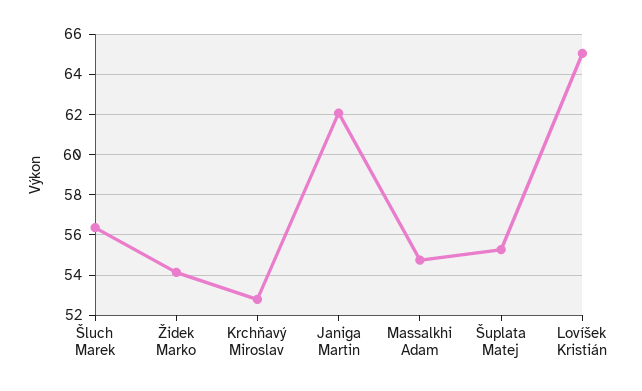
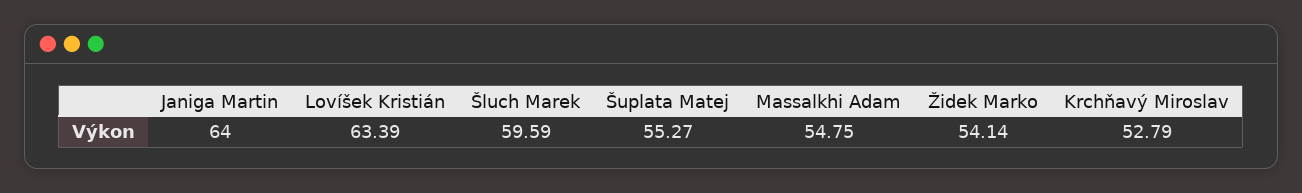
  {
-   "Šluch Marek": 56.5,
+   "Šluch Marek": 59.59,
    "Židek Marko": 54.14,
    "Krchňavý Miroslav": 52.79,
-   "Janiga Martin": 62,
+   "Janiga Martin": 64,
    "Massalkhi Adam": 54.75,
    "Šuplata Matej": 55.27,
-   "Lovíšek Kristián": 65
+   "Lovíšek Kristián": 63.39
  }

